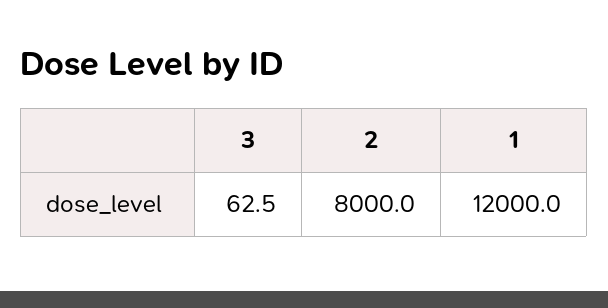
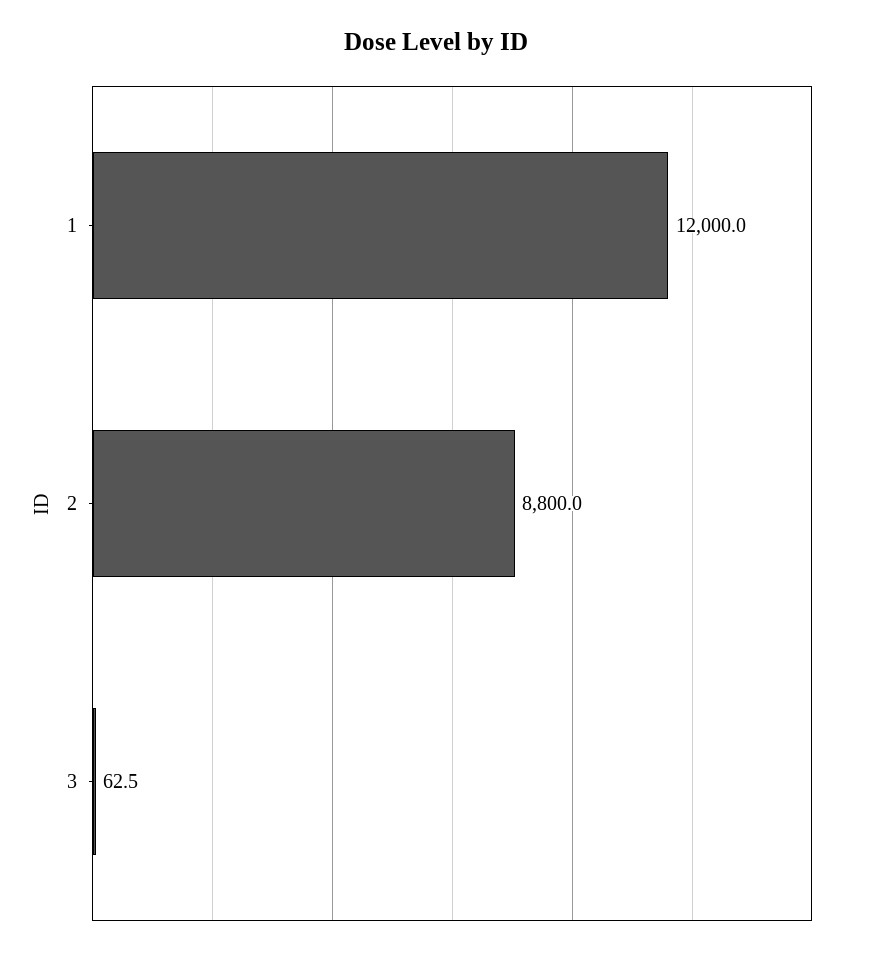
  {
    "3": 62.5,
-   "2": 8000,
+   "2": 8800,
    "1": 12000
  }

